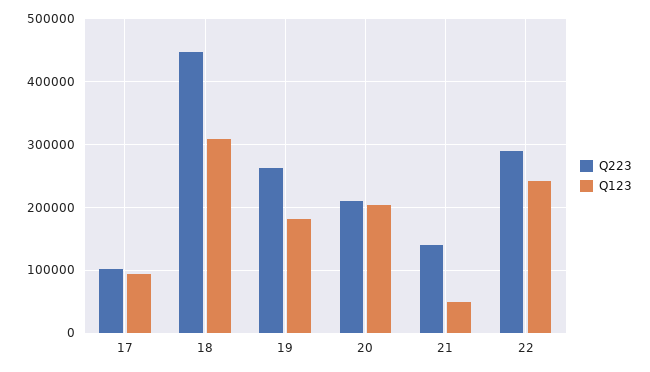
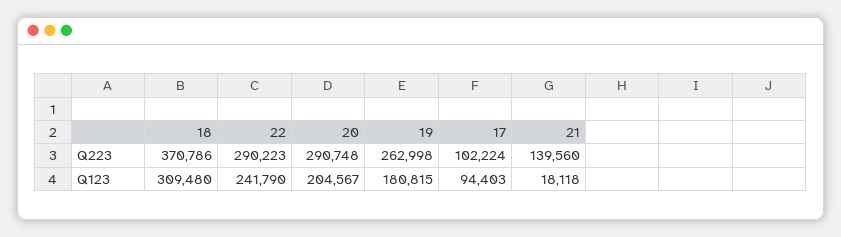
  {
    "Q223": {
      "17": 102224,
-     "18": 450000,
+     "18": 370786,
      "19": 262998,
-     "20": 210000,
+     "20": 290748,
      "21": 139560,
      "22": 290223
    },
    "Q123": {
      "17": 94403,
      "18": 309480,
      "19": 180815,
      "20": 204567,
-     "21": 50000,
+     "21": 18118,
      "22": 241790
    }
  }

